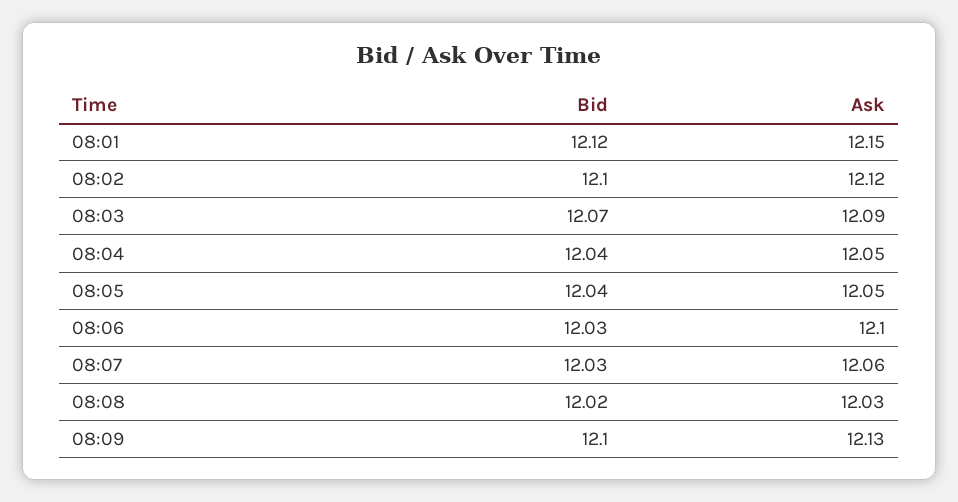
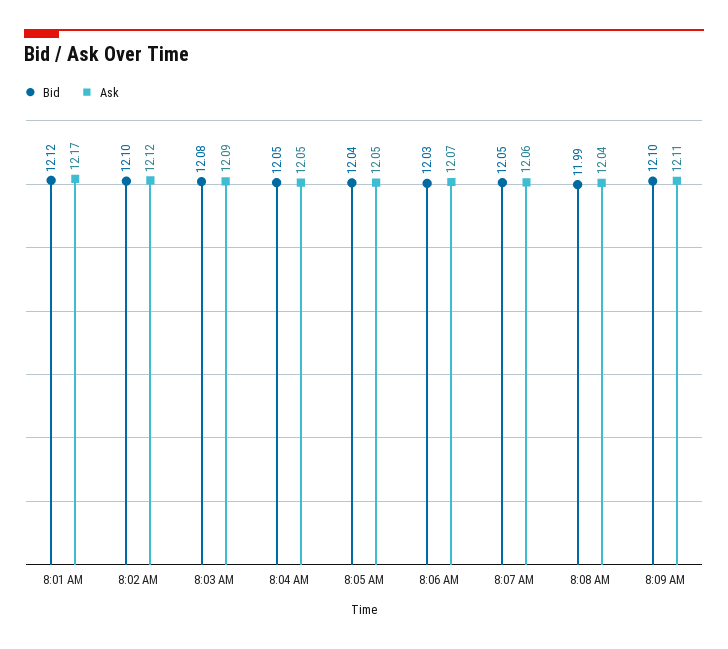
  {
    "Bid": {
      "08:01": 12.12,
      "08:02": 12.1,
-     "08:03": 12.07,
+     "08:03": 12.08,
-     "08:04": 12.04,
+     "08:04": 12.05,
      "08:05": 12.04,
      "08:06": 12.03,
-     "08:07": 12.03,
+     "08:07": 12.05,
-     "08:08": 12.02,
+     "08:08": 11.99,
      "08:09": 12.1
    },
    "Ask": {
-     "08:01": 12.15,
+     "08:01": 12.17,
      "08:02": 12.12,
      "08:03": 12.09,
      "08:04": 12.05,
      "08:05": 12.05,
-     "08:06": 12.1,
+     "08:06": 12.07,
      "08:07": 12.06,
-     "08:08": 12.03,
+     "08:08": 12.04,
-     "08:09": 12.13
+     "08:09": 12.11
    }
  }

